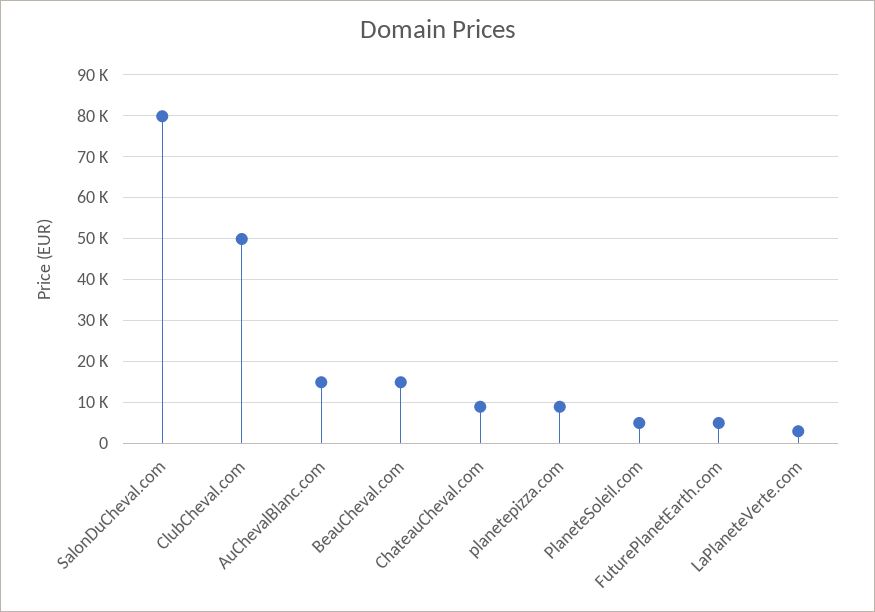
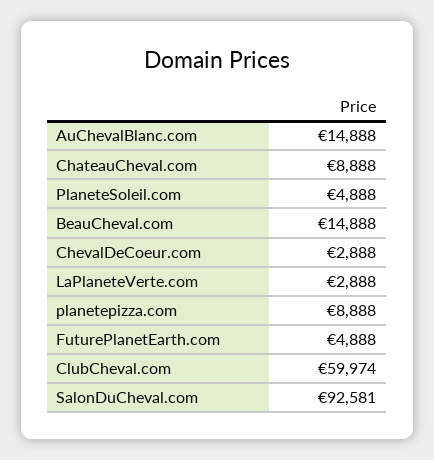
  {
-   "SalonDuCheval.com": 80000,
+   "SalonDuCheval.com": 92581,
-   "ClubCheval.com": 50000,
+   "ClubCheval.com": 59974,
    "AuChevalBlanc.com": 14888,
    "BeauCheval.com": 14888,
    "ChateauCheval.com": 8888,
    "planetepizza.com": 8888,
    "PlaneteSoleil.com": 4888,
    "FuturePlanetEarth.com": 4888,
-   "LaPlaneteVerte.com": 2888
+   "LaPlaneteVerte.com": 2888,
+   "ChevalDeCoeur.com": 2888
  }

